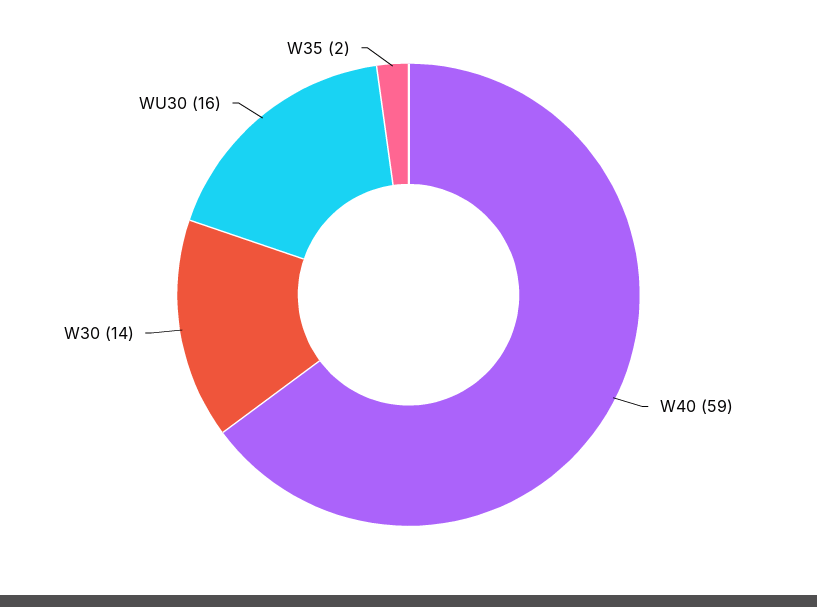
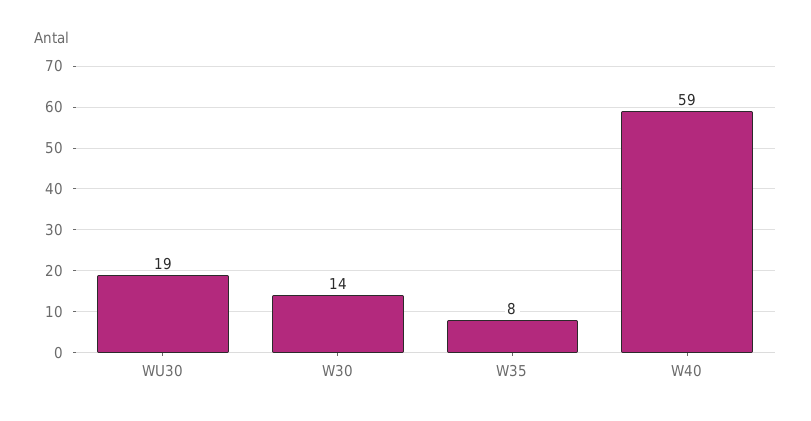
  {
    "W40": 59,
    "W30": 14,
-   "WU30": 16,
+   "WU30": 19,
-   "W35": 2
+   "W35": 8
  }

